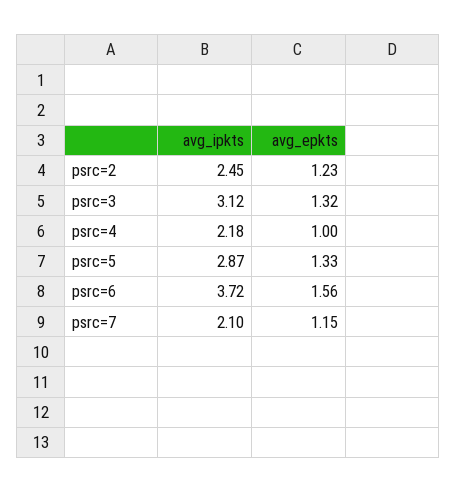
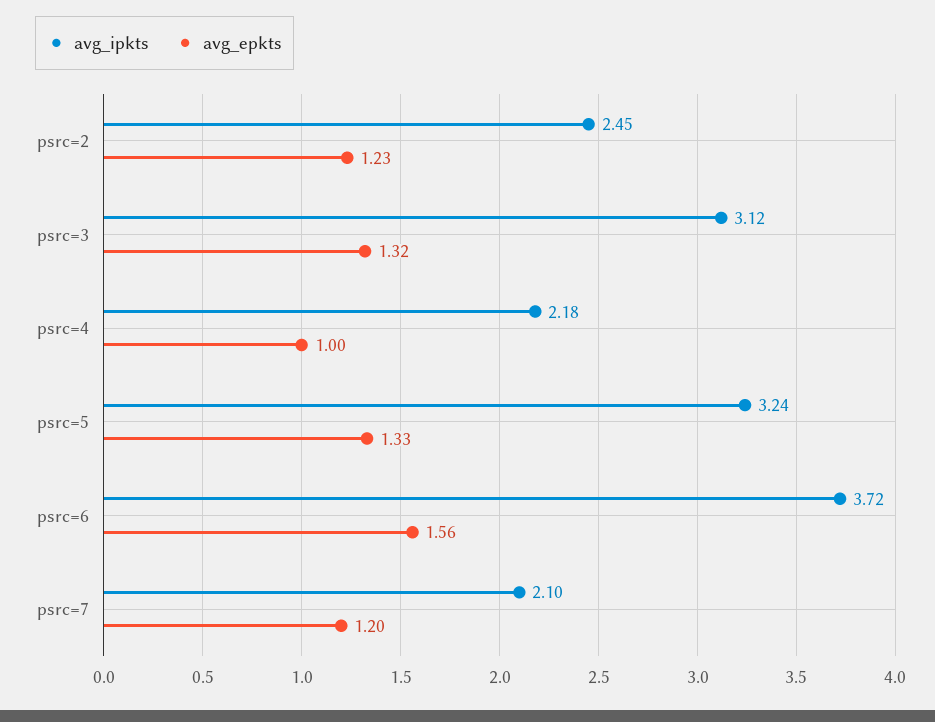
  {
    "avg_ipkts": {
      "psrc=2": 2.45,
      "psrc=3": 3.12,
      "psrc=4": 2.18,
-     "psrc=5": 2.87,
+     "psrc=5": 3.24,
      "psrc=6": 3.72,
      "psrc=7": 2.1
    },
    "avg_epkts": {
      "psrc=2": 1.23,
      "psrc=3": 1.32,
      "psrc=4": 1,
      "psrc=5": 1.33,
      "psrc=6": 1.56,
-     "psrc=7": 1.15
+     "psrc=7": 1.2
    }
  }

